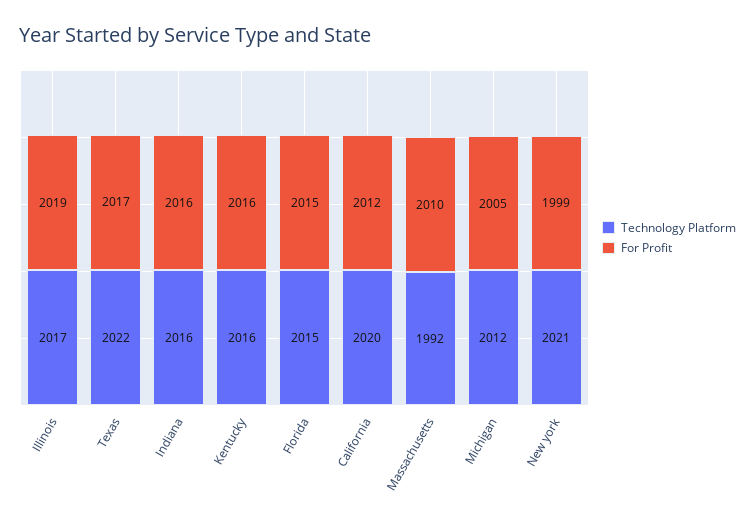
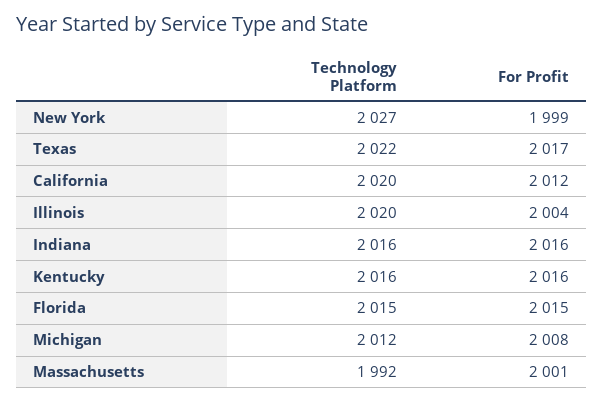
  {
    "Technology Platform": {
-     "Illinois": 2017,
+     "Illinois": 2020,
      "Texas": 2022,
      "Indiana": 2016,
      "Kentucky": 2016,
      "Florida": 2015,
      "California": 2020,
      "Massachusetts": 1992,
      "Michigan": 2012,
-     "New york": 2021
+     "New york": 2027
    },
    "For Profit": {
-     "Illinois": 2019,
+     "Illinois": 2004,
      "Texas": 2017,
      "Indiana": 2016,
      "Kentucky": 2016,
      "Florida": 2015,
      "California": 2012,
-     "Massachusetts": 2010,
+     "Massachusetts": 2001,
-     "Michigan": 2005,
+     "Michigan": 2008,
      "New york": 1999
    }
  }

